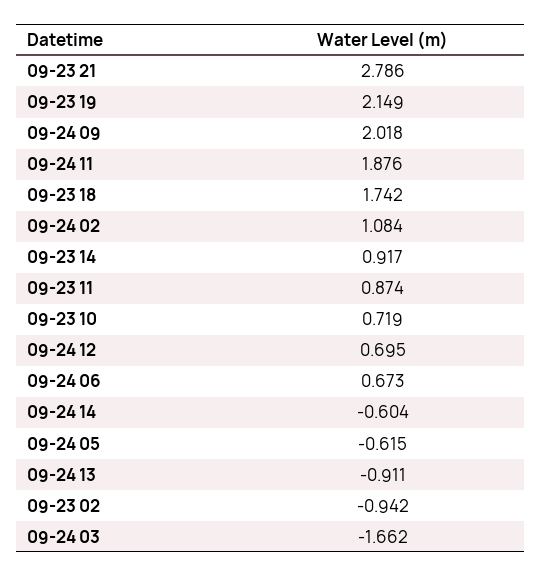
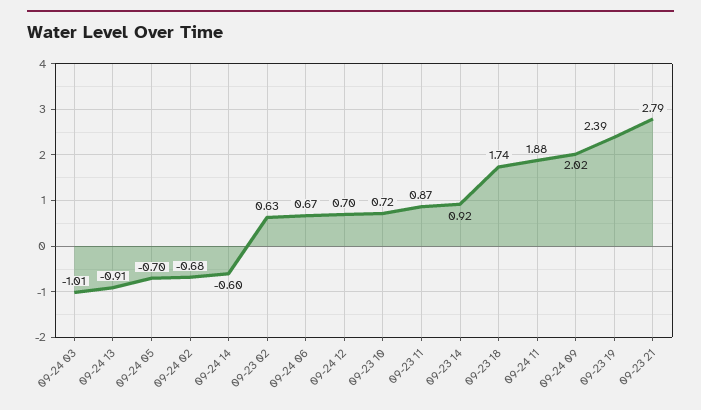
  {
    "09-23 21": 2.786,
-   "09-23 19": 2.149,
+   "09-23 19": 2.39,
    "09-24 09": 2.018,
    "09-24 11": 1.876,
    "09-23 18": 1.742,
-   "09-24 02": 1.084,
+   "09-24 02": -0.68,
    "09-23 14": 0.917,
    "09-23 11": 0.874,
    "09-23 10": 0.719,
    "09-24 12": 0.695,
    "09-24 06": 0.673,
    "09-24 14": -0.604,
-   "09-24 05": -0.615,
+   "09-24 05": -0.7,
    "09-24 13": -0.911,
-   "09-23 02": -0.942,
+   "09-23 02": 0.63,
-   "09-24 03": -1.662
+   "09-24 03": -1.01
  }

